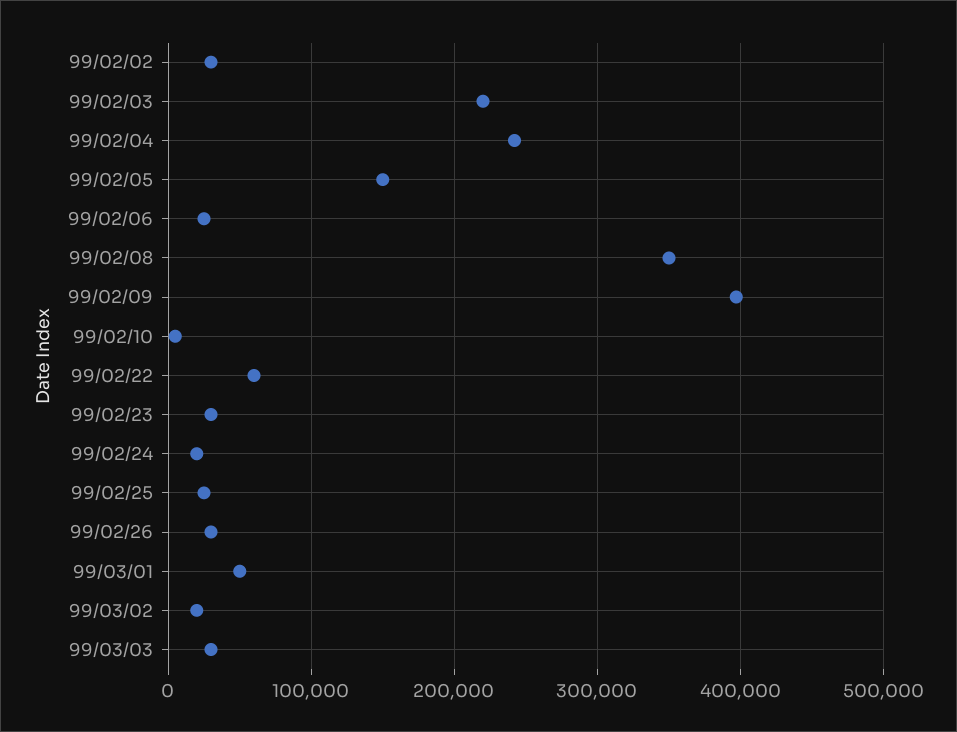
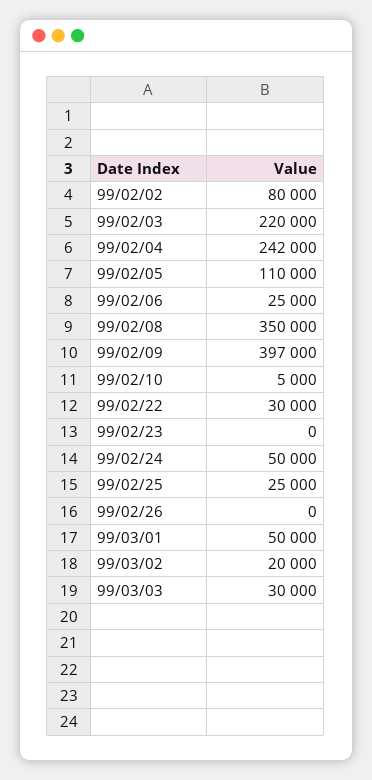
  {
-   "99/02/02": 30000,
+   "99/02/02": 80000,
    "99/02/03": 220000,
    "99/02/04": 242000,
-   "99/02/05": 150000,
+   "99/02/05": 110000,
    "99/02/06": 25000,
    "99/02/08": 350000,
    "99/02/09": 397000,
    "99/02/10": 5000,
-   "99/02/22": 60000,
+   "99/02/22": 30000,
-   "99/02/23": 30000,
+   "99/02/23": 0,
-   "99/02/24": 20000,
+   "99/02/24": 50000,
    "99/02/25": 25000,
-   "99/02/26": 30000,
+   "99/02/26": 0,
    "99/03/01": 50000,
    "99/03/02": 20000,
    "99/03/03": 30000
  }

